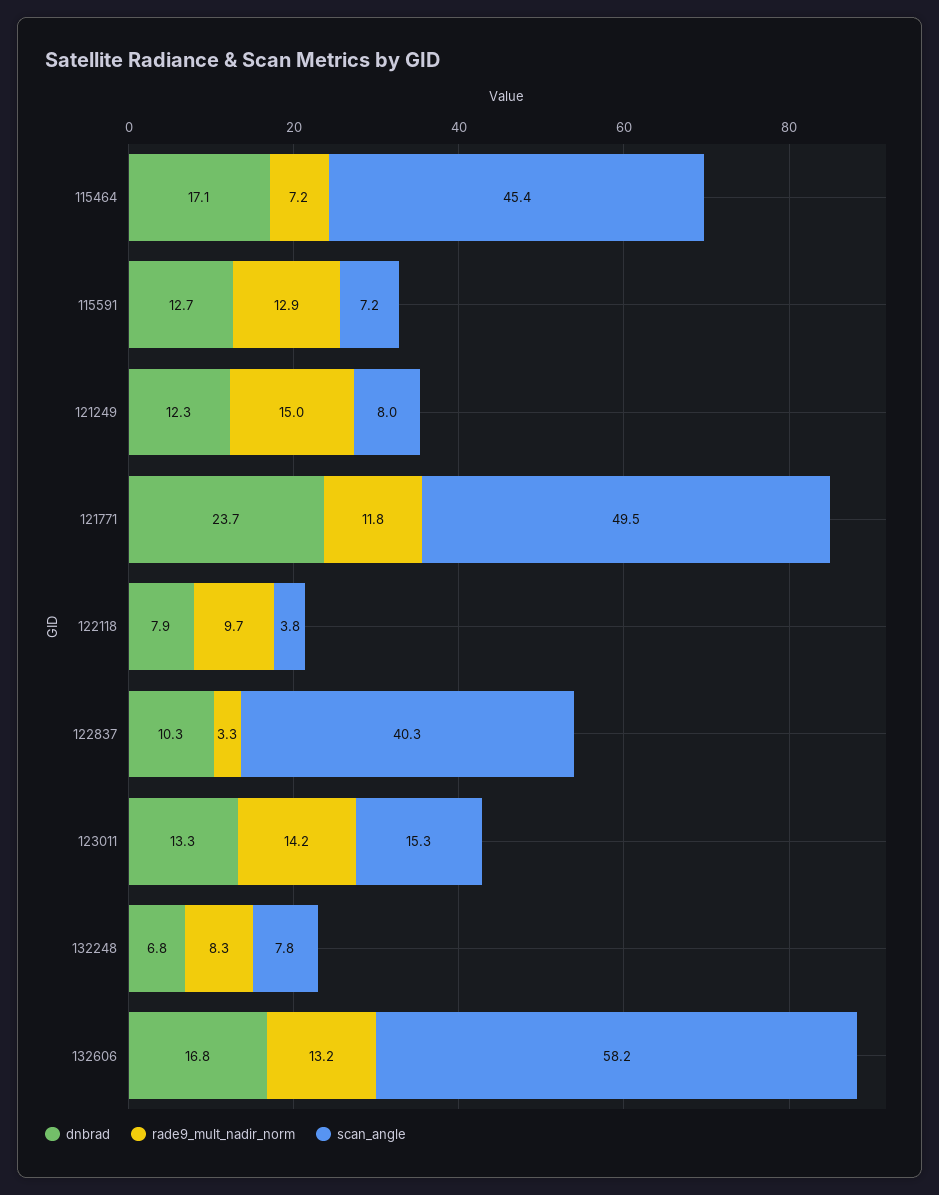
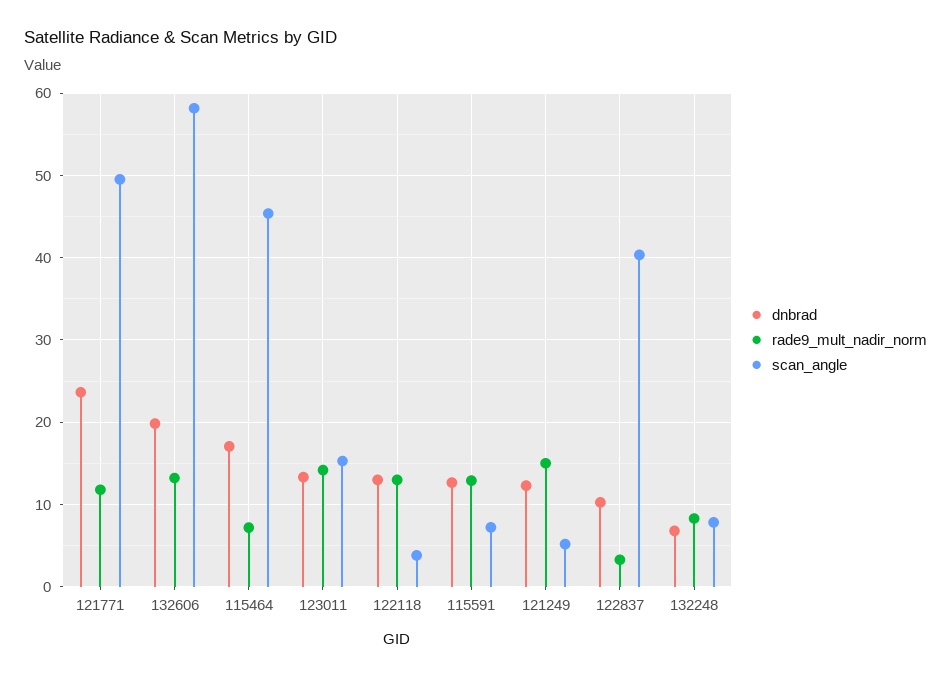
  {
    "dnbrad": {
      "115464": 17.1,
      "115591": 12.7,
      "121249": 12.3,
      "121771": 23.7,
-     "122118": 7.9,
+     "122118": 13,
      "122837": 10.3,
      "123011": 13.3,
      "132248": 6.8,
-     "132606": 16.8
+     "132606": 20
    },
    "rade9_mult_nadir_norm": {
      "115464": 7.2,
      "115591": 12.9,
      "121249": 15,
      "121771": 11.8,
-     "122118": 9.7,
+     "122118": 13,
      "122837": 3.3,
      "123011": 14.2,
      "132248": 8.3,
      "132606": 13.2
    },
    "scan_angle": {
      "115464": 45.4,
      "115591": 7.2,
-     "121249": 8,
+     "121249": 5,
      "121771": 49.5,
      "122118": 3.8,
      "122837": 40.3,
      "123011": 15.3,
      "132248": 7.8,
      "132606": 58.2
    }
  }

